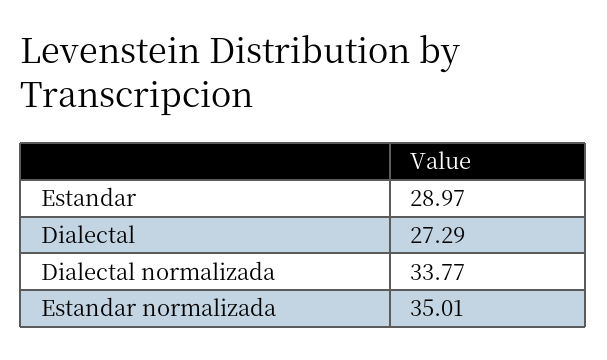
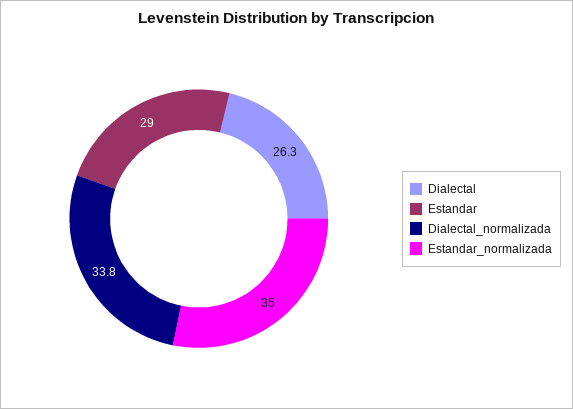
  {
    "Estandar": 28.97,
-   "Dialectal": 27.29,
+   "Dialectal": 26.3,
    "Dialectal normalizada": 33.77,
    "Estandar normalizada": 35.01
  }

